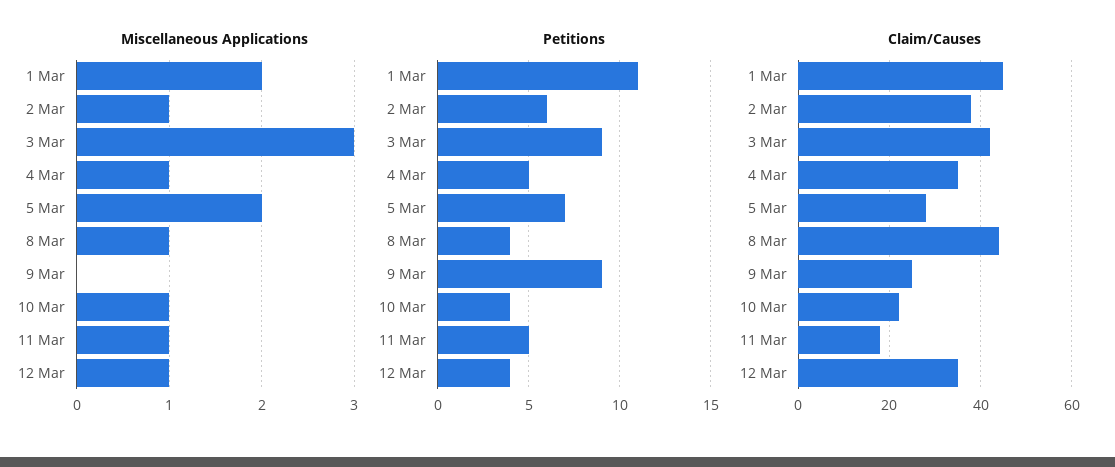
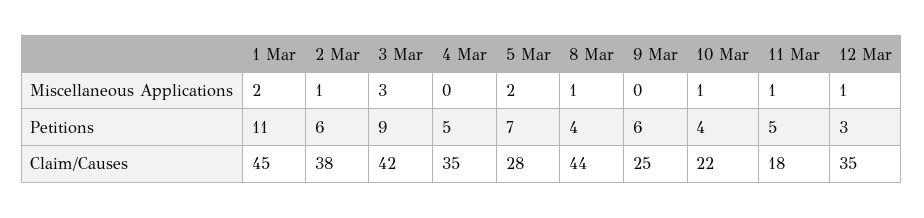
  {
    "Miscellaneous Applications": {
      "1 Mar": 2,
      "2 Mar": 1,
      "3 Mar": 3,
-     "4 Mar": 1,
+     "4 Mar": 0,
      "5 Mar": 2,
      "8 Mar": 1,
      "9 Mar": 0,
      "10 Mar": 1,
      "11 Mar": 1,
      "12 Mar": 1
    },
    "Petitions": {
      "1 Mar": 11,
      "2 Mar": 6,
      "3 Mar": 9,
      "4 Mar": 5,
      "5 Mar": 7,
      "8 Mar": 4,
-     "9 Mar": 9,
+     "9 Mar": 6,
      "10 Mar": 4,
      "11 Mar": 5,
-     "12 Mar": 4
+     "12 Mar": 3
    },
    "Claim/Causes": {
      "1 Mar": 45,
      "2 Mar": 38,
      "3 Mar": 42,
      "4 Mar": 35,
      "5 Mar": 28,
      "8 Mar": 44,
      "9 Mar": 25,
      "10 Mar": 22,
      "11 Mar": 18,
      "12 Mar": 35
    }
  }

